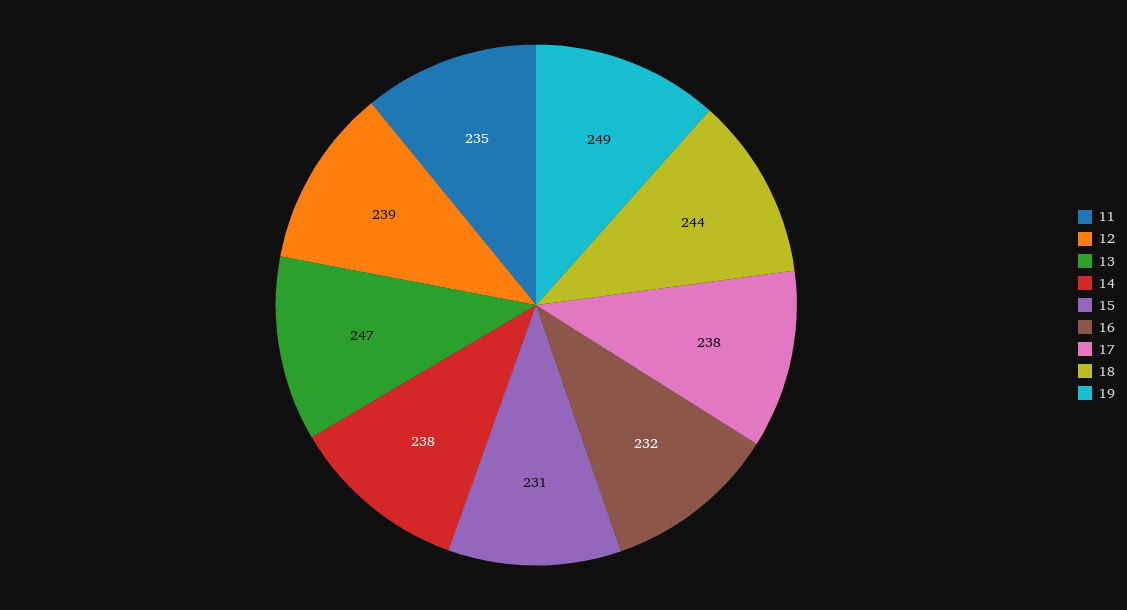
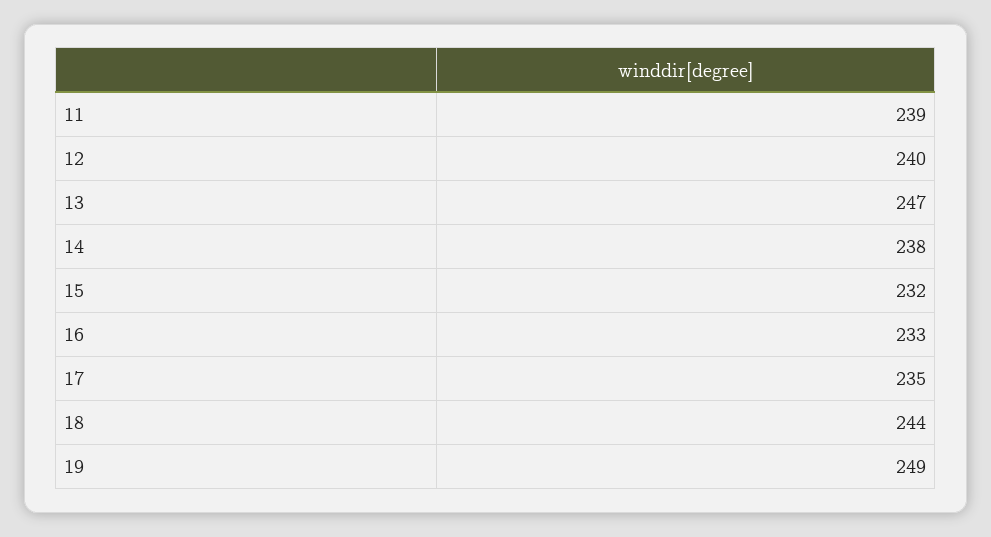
  {
-   "11": 235,
+   "11": 239,
-   "12": 239,
+   "12": 240,
    "13": 247,
    "14": 238,
-   "15": 231,
+   "15": 232,
-   "16": 232,
+   "16": 233,
-   "17": 238,
+   "17": 235,
    "18": 244,
    "19": 249
  }

